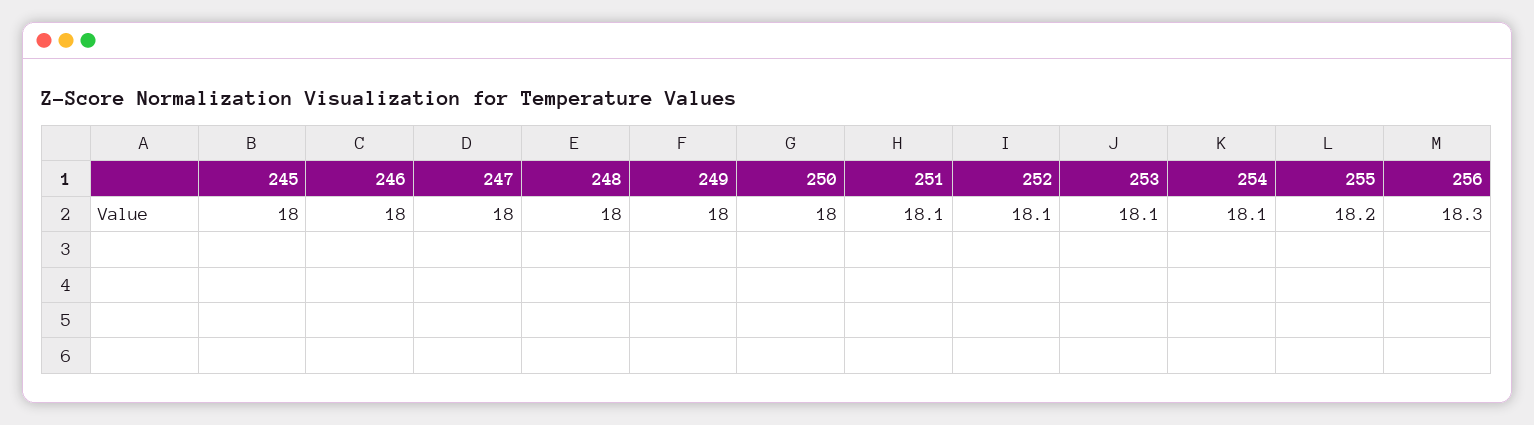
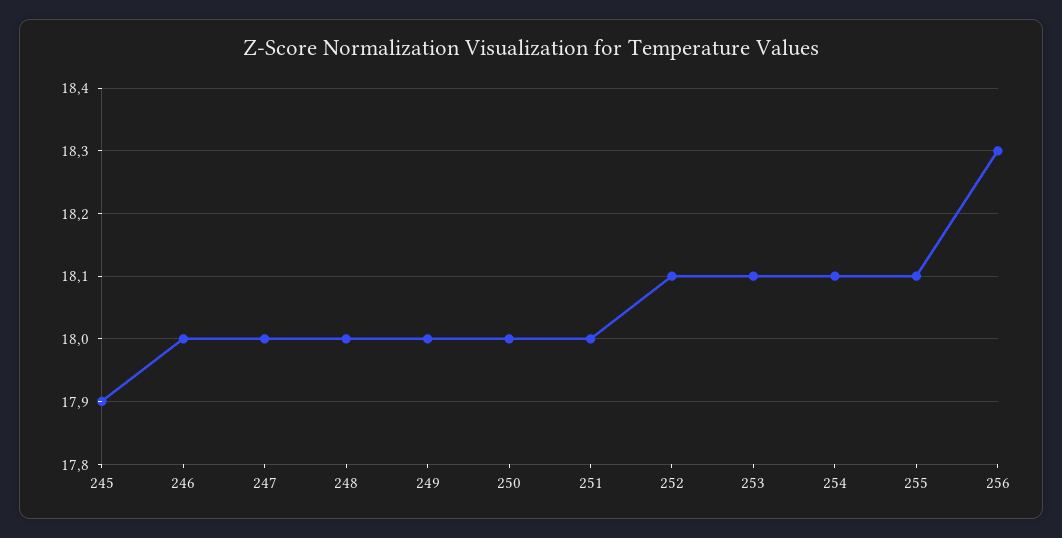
  {
-   "245": 18,
+   "245": 17.9,
    "246": 18,
    "247": 18,
    "248": 18,
    "249": 18,
    "250": 18,
-   "251": 18.1,
+   "251": 18,
    "252": 18.1,
    "253": 18.1,
    "254": 18.1,
-   "255": 18.2,
+   "255": 18.1,
    "256": 18.3
  }

